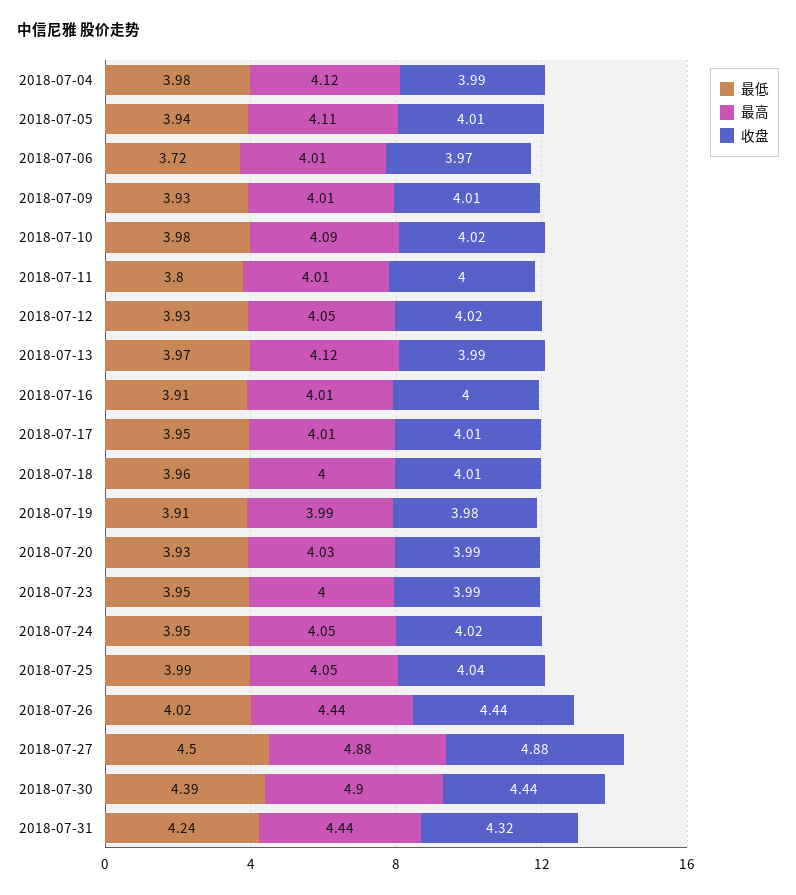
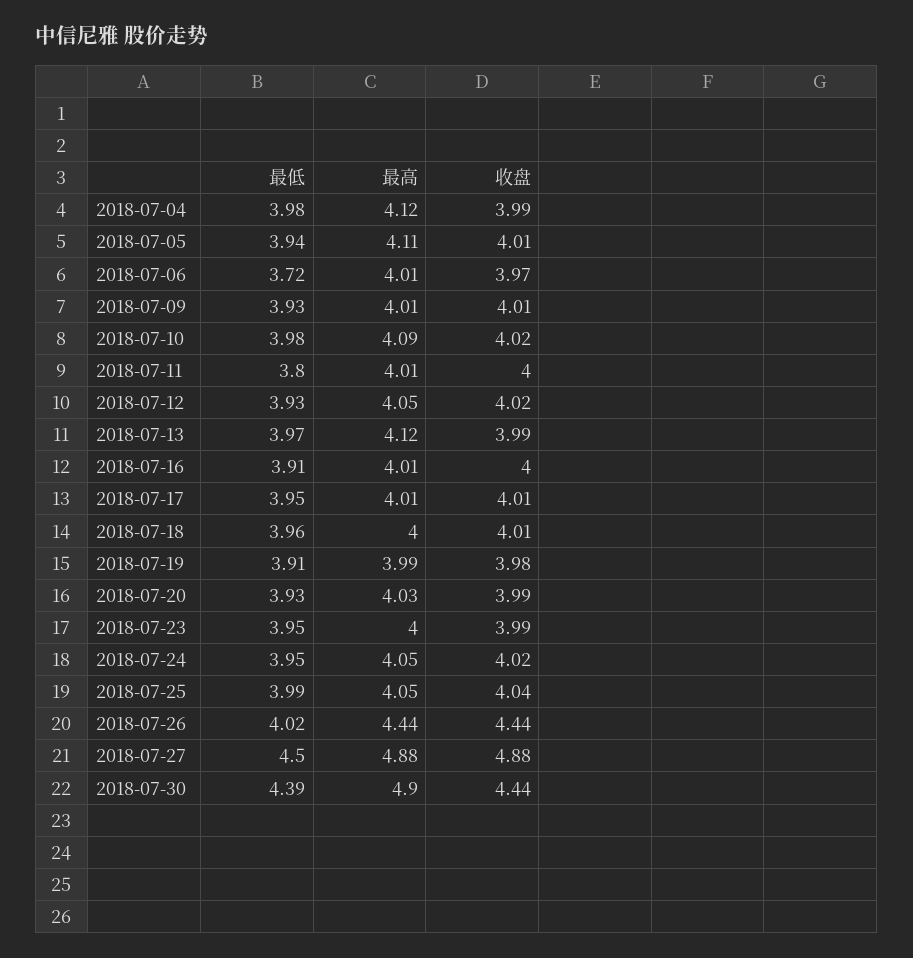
  {
    "最低": {
      "2018-07-04": 3.98,
      "2018-07-05": 3.94,
      "2018-07-06": 3.72,
      "2018-07-09": 3.93,
      "2018-07-10": 3.98,
      "2018-07-11": 3.8,
      "2018-07-12": 3.93,
      "2018-07-13": 3.97,
      "2018-07-16": 3.91,
      "2018-07-17": 3.95,
      "2018-07-18": 3.96,
      "2018-07-19": 3.91,
      "2018-07-20": 3.93,
      "2018-07-23": 3.95,
      "2018-07-24": 3.95,
      "2018-07-25": 3.99,
      "2018-07-26": 4.02,
      "2018-07-27": 4.5,
-     "2018-07-30": 4.39,
+     "2018-07-30": 4.39
-     "2018-07-31": 4.24
    },
    "最高": {
      "2018-07-04": 4.12,
      "2018-07-05": 4.11,
      "2018-07-06": 4.01,
      "2018-07-09": 4.01,
      "2018-07-10": 4.09,
      "2018-07-11": 4.01,
      "2018-07-12": 4.05,
      "2018-07-13": 4.12,
      "2018-07-16": 4.01,
      "2018-07-17": 4.01,
      "2018-07-18": 4,
      "2018-07-19": 3.99,
      "2018-07-20": 4.03,
      "2018-07-23": 4,
      "2018-07-24": 4.05,
      "2018-07-25": 4.05,
      "2018-07-26": 4.44,
      "2018-07-27": 4.88,
-     "2018-07-30": 4.9,
+     "2018-07-30": 4.9
-     "2018-07-31": 4.44
    },
    "收盘": {
      "2018-07-04": 3.99,
      "2018-07-05": 4.01,
      "2018-07-06": 3.97,
      "2018-07-09": 4.01,
      "2018-07-10": 4.02,
      "2018-07-11": 4,
      "2018-07-12": 4.02,
      "2018-07-13": 3.99,
      "2018-07-16": 4,
      "2018-07-17": 4.01,
      "2018-07-18": 4.01,
      "2018-07-19": 3.98,
      "2018-07-20": 3.99,
      "2018-07-23": 3.99,
      "2018-07-24": 4.02,
      "2018-07-25": 4.04,
      "2018-07-26": 4.44,
      "2018-07-27": 4.88,
-     "2018-07-30": 4.44,
+     "2018-07-30": 4.44
-     "2018-07-31": 4.32
    }
  }

